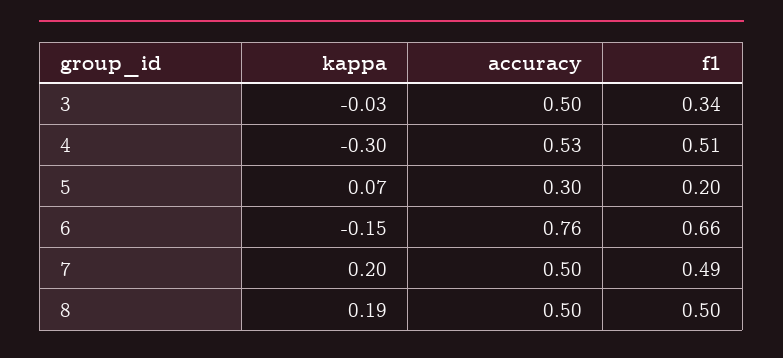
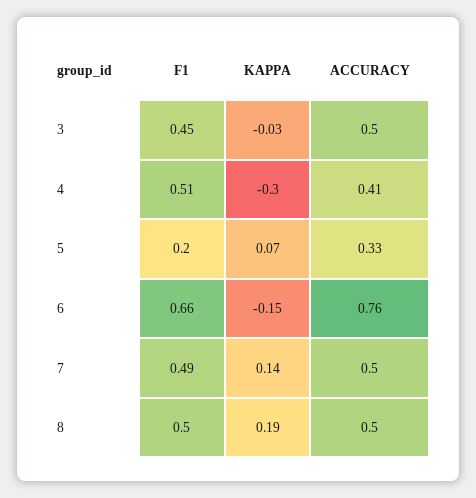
  {
    "kappa": {
      "3": -0.03,
      "4": -0.3,
      "5": 0.07,
      "6": -0.15,
-     "7": 0.2,
+     "7": 0.14,
      "8": 0.19
    },
    "accuracy": {
      "3": 0.5,
-     "4": 0.53,
+     "4": 0.41,
-     "5": 0.3,
+     "5": 0.33,
      "6": 0.76,
      "7": 0.5,
      "8": 0.5
    },
    "f1": {
-     "3": 0.34,
+     "3": 0.45,
      "4": 0.51,
      "5": 0.2,
      "6": 0.66,
      "7": 0.49,
      "8": 0.5
    }
  }

